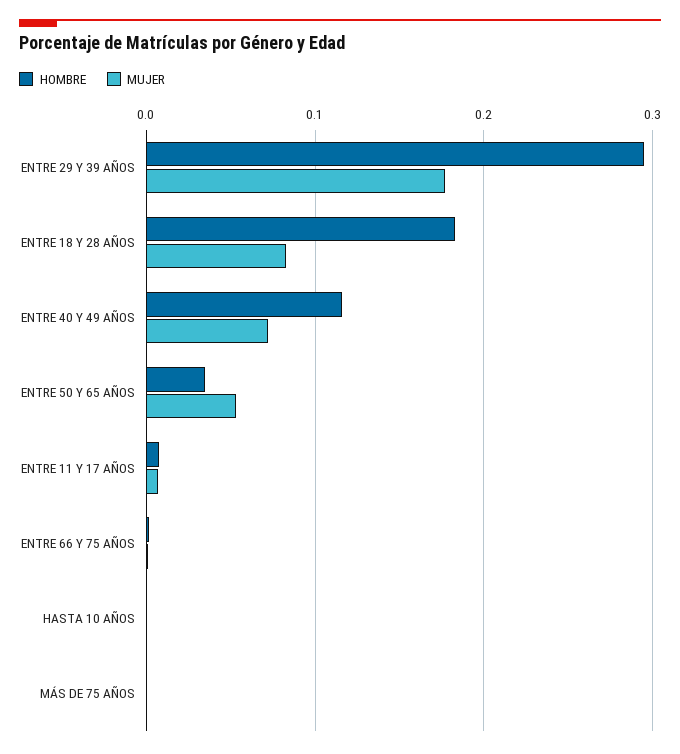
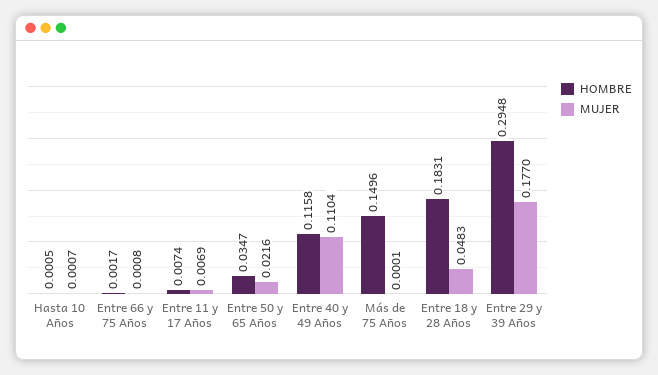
  {
    "HOMBRE": {
      "ENTRE 29 Y 39 AÑOS": 0.2948,
      "ENTRE 18 Y 28 AÑOS": 0.1831,
      "ENTRE 40 Y 49 AÑOS": 0.1158,
      "ENTRE 50 Y 65 AÑOS": 0.0347,
      "ENTRE 11 Y 17 AÑOS": 0.0074,
      "ENTRE 66 Y 75 AÑOS": 0.0017,
      "HASTA 10 AÑOS": 0.0005,
-     "MÁS DE 75 AÑOS": 0
+     "MÁS DE 75 AÑOS": 0.1496
    },
    "MUJER": {
      "ENTRE 29 Y 39 AÑOS": 0.177,
-     "ENTRE 18 Y 28 AÑOS": 0.08,
+     "ENTRE 18 Y 28 AÑOS": 0.0483,
-     "ENTRE 40 Y 49 AÑOS": 0.07,
+     "ENTRE 40 Y 49 AÑOS": 0.1104,
-     "ENTRE 50 Y 65 AÑOS": 0.05,
+     "ENTRE 50 Y 65 AÑOS": 0.0216,
      "ENTRE 11 Y 17 AÑOS": 0.0069,
      "ENTRE 66 Y 75 AÑOS": 0.0008,
      "HASTA 10 AÑOS": 0.0007,
      "MÁS DE 75 AÑOS": 0.0001
    }
  }

